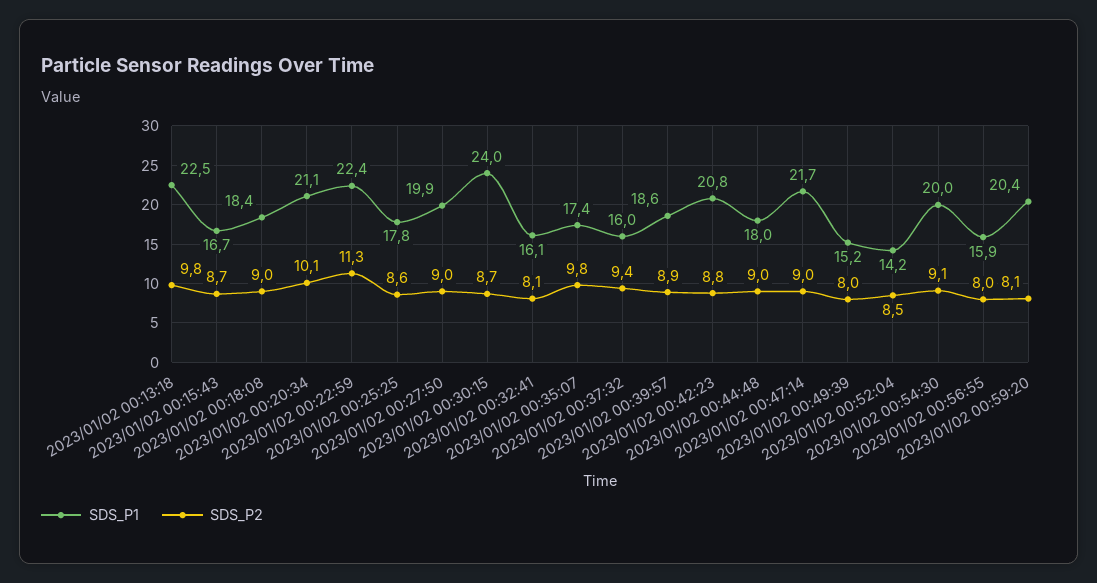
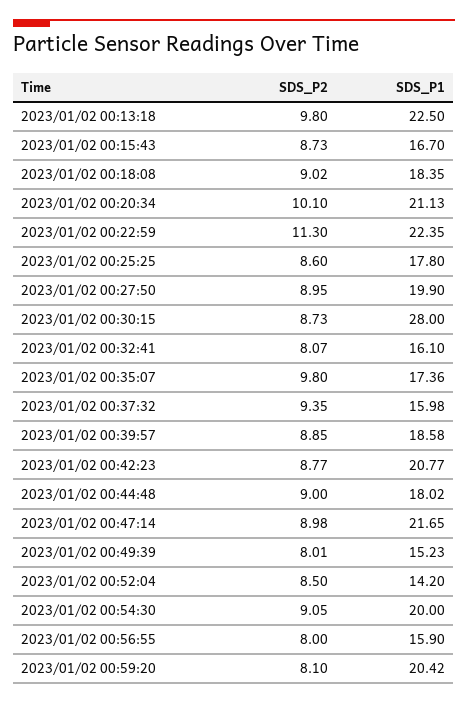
  {
    "SDS_P1": {
      "2023/01/02 00:13:18": 22.5,
      "2023/01/02 00:15:43": 16.7,
      "2023/01/02 00:18:08": 18.35,
      "2023/01/02 00:20:34": 21.13,
      "2023/01/02 00:22:59": 22.35,
      "2023/01/02 00:25:25": 17.8,
      "2023/01/02 00:27:50": 19.9,
-     "2023/01/02 00:30:15": 24,
+     "2023/01/02 00:30:15": 28,
      "2023/01/02 00:32:41": 16.1,
      "2023/01/02 00:35:07": 17.36,
      "2023/01/02 00:37:32": 15.98,
      "2023/01/02 00:39:57": 18.58,
      "2023/01/02 00:42:23": 20.77,
      "2023/01/02 00:44:48": 18.02,
      "2023/01/02 00:47:14": 21.65,
      "2023/01/02 00:49:39": 15.23,
      "2023/01/02 00:52:04": 14.2,
      "2023/01/02 00:54:30": 20,
      "2023/01/02 00:56:55": 15.9,
      "2023/01/02 00:59:20": 20.42
    },
    "SDS_P2": {
      "2023/01/02 00:13:18": 9.8,
      "2023/01/02 00:15:43": 8.73,
      "2023/01/02 00:18:08": 9.02,
      "2023/01/02 00:20:34": 10.1,
      "2023/01/02 00:22:59": 11.3,
      "2023/01/02 00:25:25": 8.6,
      "2023/01/02 00:27:50": 8.95,
      "2023/01/02 00:30:15": 8.73,
      "2023/01/02 00:32:41": 8.07,
      "2023/01/02 00:35:07": 9.8,
      "2023/01/02 00:37:32": 9.35,
      "2023/01/02 00:39:57": 8.85,
      "2023/01/02 00:42:23": 8.77,
      "2023/01/02 00:44:48": 9,
      "2023/01/02 00:47:14": 8.98,
      "2023/01/02 00:49:39": 8.01,
      "2023/01/02 00:52:04": 8.5,
      "2023/01/02 00:54:30": 9.05,
      "2023/01/02 00:56:55": 8,
      "2023/01/02 00:59:20": 8.1
    }
  }

